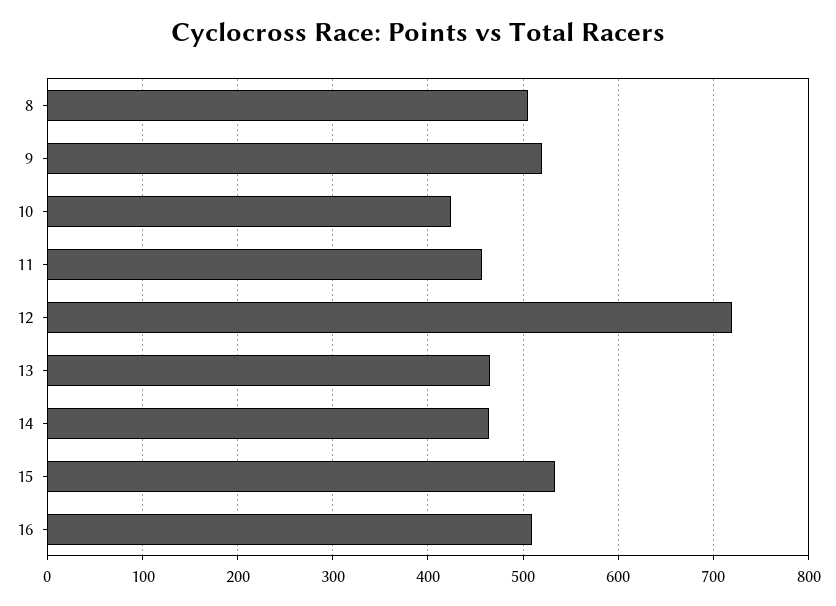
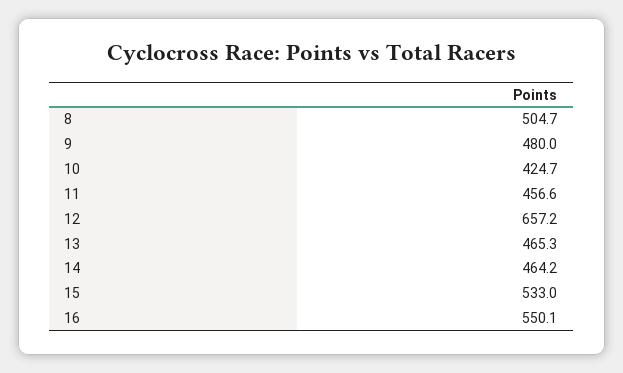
  {
    "8": 504.7,
-   "9": 520,
+   "9": 480,
    "10": 424.7,
    "11": 456.6,
-   "12": 720,
+   "12": 657.2,
    "13": 465.3,
    "14": 464.2,
    "15": 533,
-   "16": 510
+   "16": 550.1
  }

